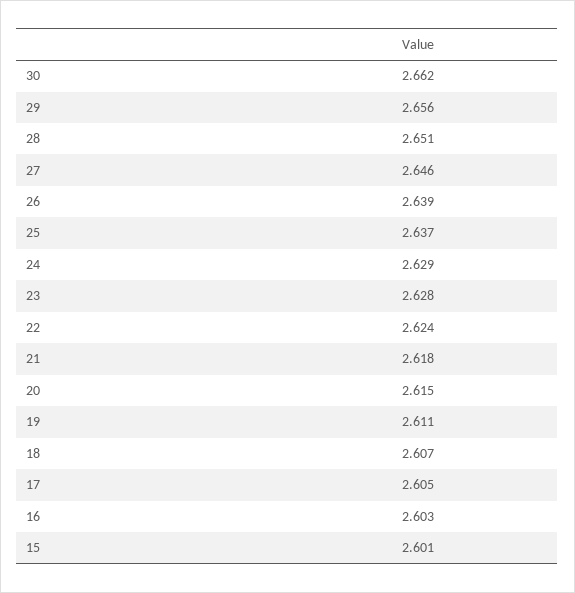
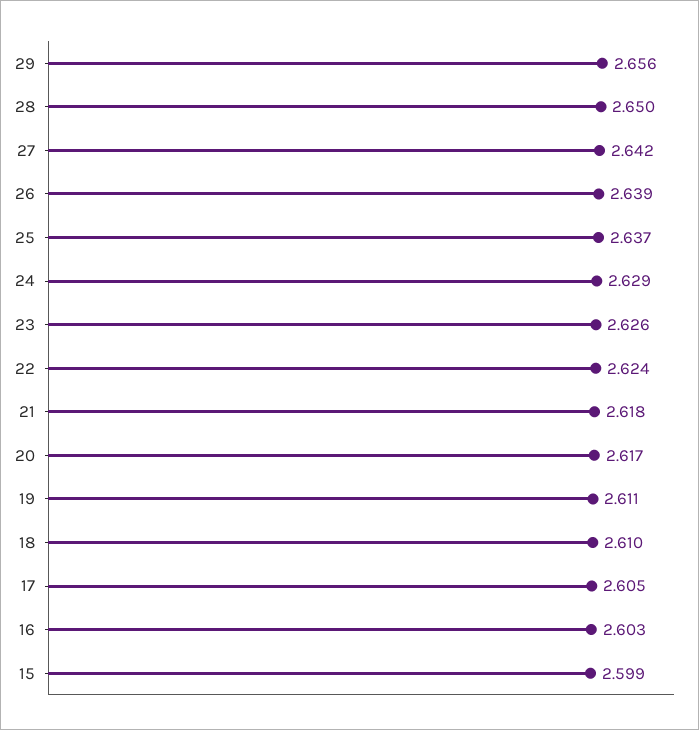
  {
-   "30": 2.662,
    "29": 2.656,
-   "28": 2.651,
+   "28": 2.65,
-   "27": 2.646,
+   "27": 2.642,
    "26": 2.639,
    "25": 2.637,
    "24": 2.629,
-   "23": 2.628,
+   "23": 2.626,
    "22": 2.624,
    "21": 2.618,
-   "20": 2.615,
+   "20": 2.617,
    "19": 2.611,
-   "18": 2.607,
+   "18": 2.61,
    "17": 2.605,
    "16": 2.603,
-   "15": 2.601
+   "15": 2.599
  }

